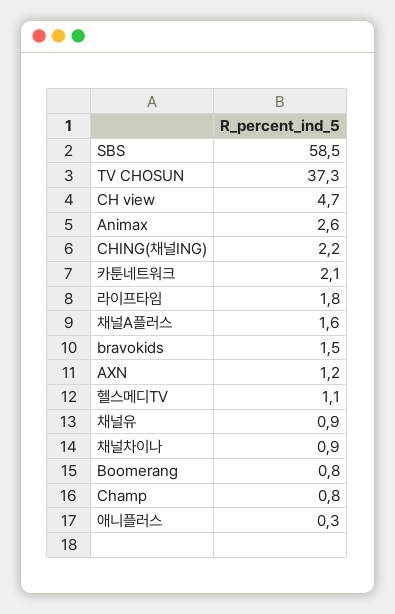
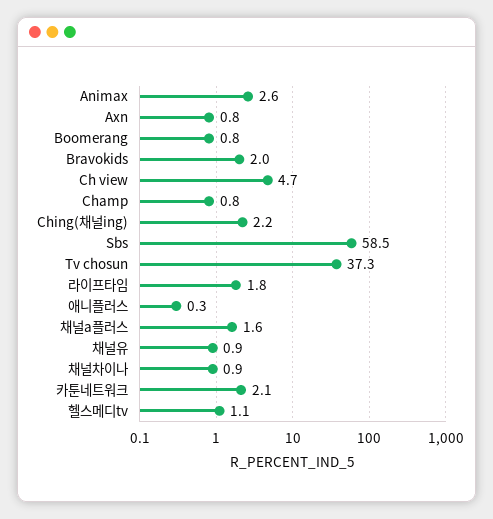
  {
    "SBS": 58.5,
    "TV CHOSUN": 37.3,
    "CH view": 4.7,
    "Animax": 2.6,
    "CHING(채널ING)": 2.2,
    "카툰네트워크": 2.1,
    "라이프타임": 1.8,
    "채널A플러스": 1.6,
-   "bravokids": 1.5,
+   "bravokids": 2,
-   "AXN": 1.2,
+   "AXN": 0.8,
    "헬스메디TV": 1.1,
    "채널유": 0.9,
    "채널차이나": 0.9,
    "Boomerang": 0.8,
    "Champ": 0.8,
    "애니플러스": 0.3
  }

